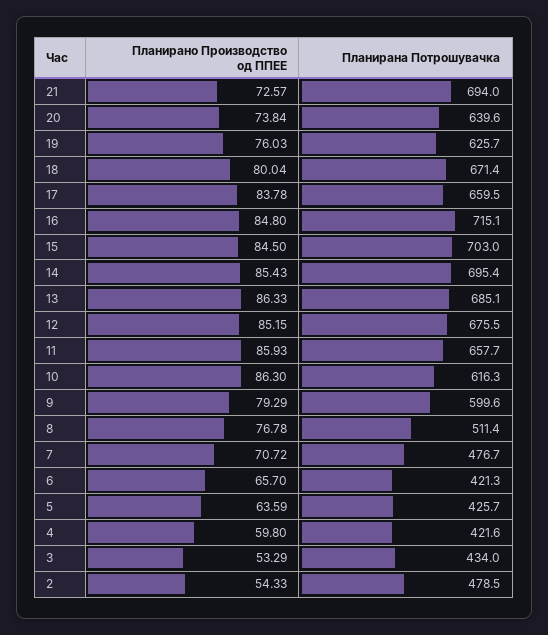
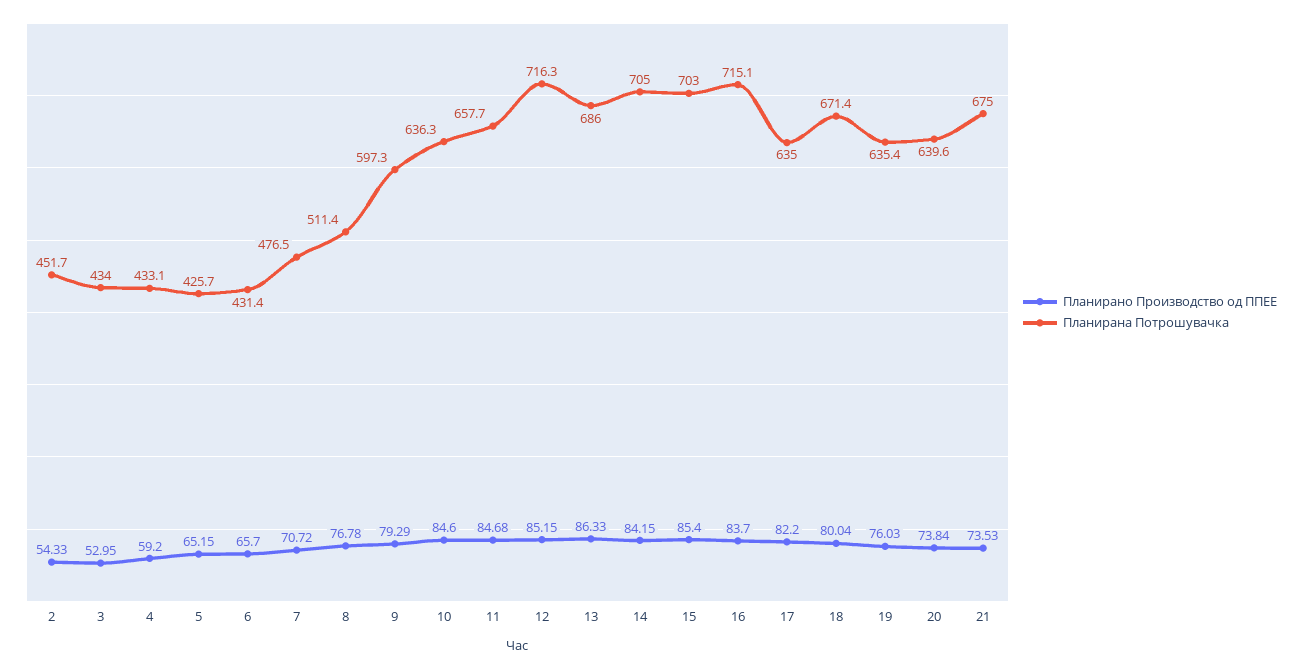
  {
    "Планирано Производство од ППЕЕ": {
-     "21": 72.57,
+     "21": 73.53,
      "20": 73.84,
      "19": 76.03,
      "18": 80.04,
-     "17": 83.78,
+     "17": 82.2,
-     "16": 84.8,
+     "16": 83.7,
-     "15": 84.5,
+     "15": 85.4,
-     "14": 85.43,
+     "14": 84.15,
      "13": 86.33,
      "12": 85.15,
-     "11": 85.93,
+     "11": 84.68,
-     "10": 86.3,
+     "10": 84.6,
      "9": 79.29,
      "8": 76.78,
      "7": 70.72,
      "6": 65.7,
-     "5": 63.59,
+     "5": 65.15,
-     "4": 59.8,
+     "4": 59.2,
-     "3": 53.29,
+     "3": 52.95,
      "2": 54.33
    },
    "Планирана Потрошувачка": {
-     "21": 694,
+     "21": 675,
      "20": 639.6,
-     "19": 625.7,
+     "19": 635.4,
      "18": 671.4,
-     "17": 659.5,
+     "17": 635,
      "16": 715.1,
      "15": 703,
-     "14": 695.4,
+     "14": 705,
-     "13": 685.1,
+     "13": 686,
-     "12": 675.5,
+     "12": 716.3,
      "11": 657.7,
-     "10": 616.3,
+     "10": 636.3,
-     "9": 599.6,
+     "9": 597.3,
      "8": 511.4,
-     "7": 476.7,
+     "7": 476.5,
-     "6": 421.3,
+     "6": 431.4,
      "5": 425.7,
-     "4": 421.6,
+     "4": 433.1,
      "3": 434,
-     "2": 478.5
+     "2": 451.7
    }
  }

